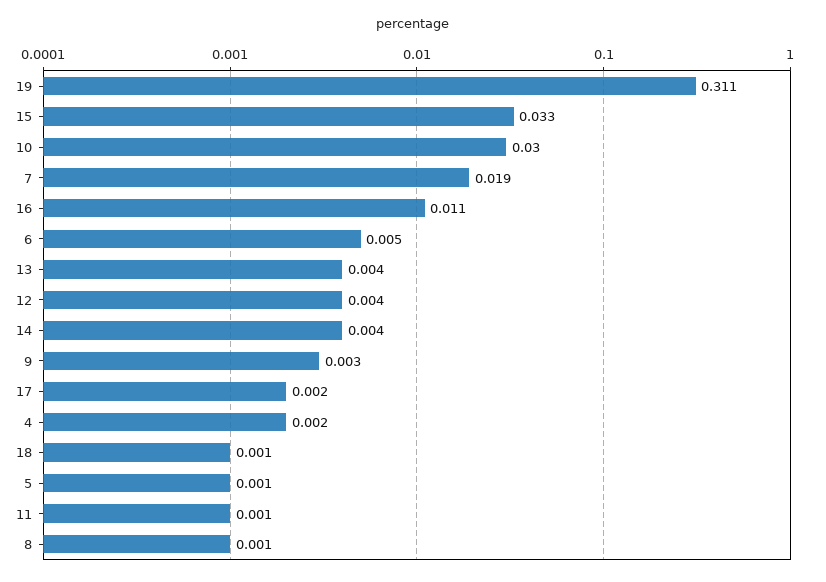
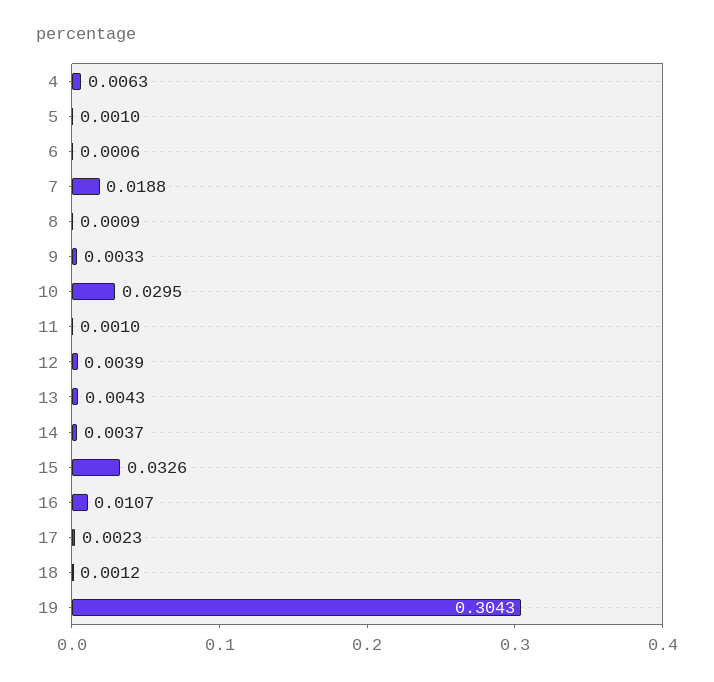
  {
-   "19": 0.311,
+   "19": 0.3043,
    "15": 0.0326,
    "10": 0.0295,
    "7": 0.0188,
    "16": 0.0107,
-   "6": 0.005,
+   "6": 0.0006,
    "13": 0.0043,
    "12": 0.0039,
    "14": 0.0037,
    "9": 0.0033,
    "17": 0.0023,
-   "4": 0.002,
+   "4": 0.0063,
    "18": 0.0012,
    "5": 0.001,
    "11": 0.001,
    "8": 0.0009
  }

